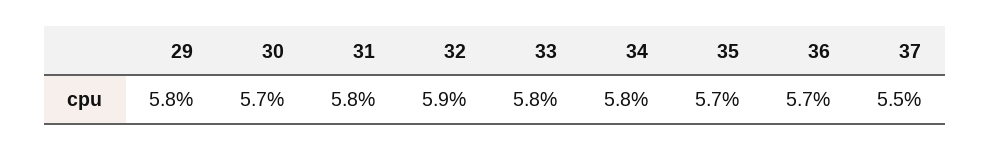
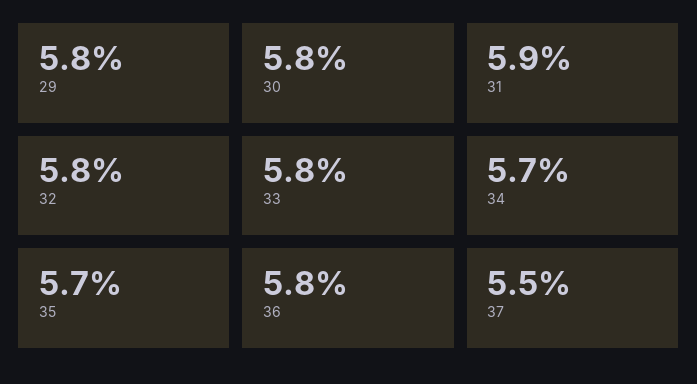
  {
    "29": 5.8,
-   "30": 5.7,
+   "30": 5.8,
-   "31": 5.8,
+   "31": 5.9,
-   "32": 5.9,
+   "32": 5.8,
    "33": 5.8,
-   "34": 5.8,
+   "34": 5.7,
    "35": 5.7,
-   "36": 5.7,
+   "36": 5.8,
    "37": 5.5
  }

